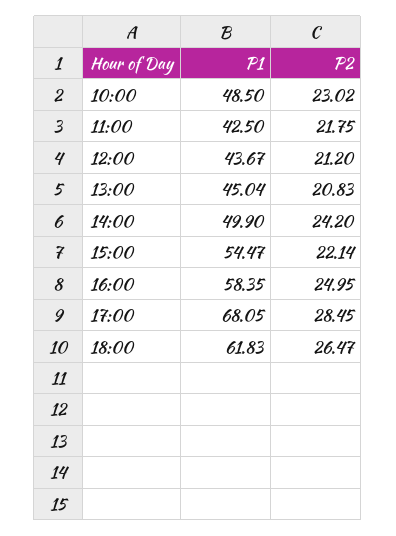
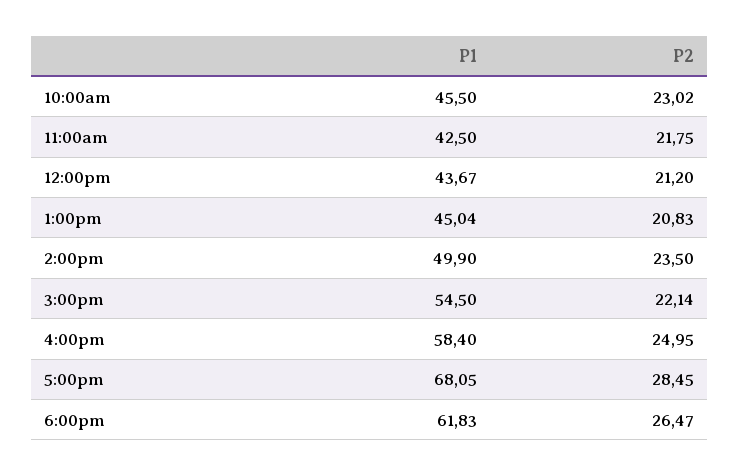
  {
    "P1": {
-     "10:00": 48.5,
+     "10:00": 45.5,
      "11:00": 42.5,
      "12:00": 43.67,
      "13:00": 45.04,
      "14:00": 49.9,
-     "15:00": 54.47,
+     "15:00": 54.5,
-     "16:00": 58.35,
+     "16:00": 58.4,
      "17:00": 68.05,
      "18:00": 61.83
    },
    "P2": {
      "10:00": 23.02,
      "11:00": 21.75,
      "12:00": 21.2,
      "13:00": 20.83,
-     "14:00": 24.2,
+     "14:00": 23.5,
      "15:00": 22.14,
      "16:00": 24.95,
      "17:00": 28.45,
      "18:00": 26.47
    }
  }

